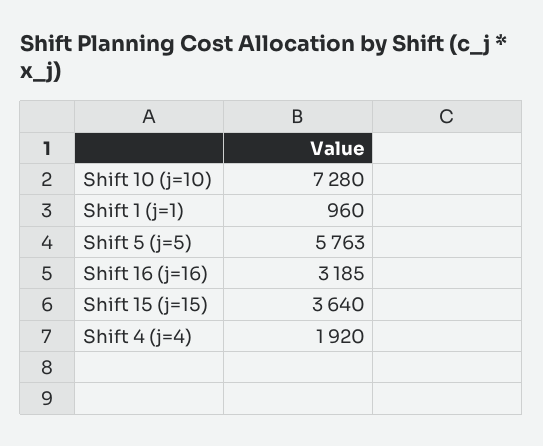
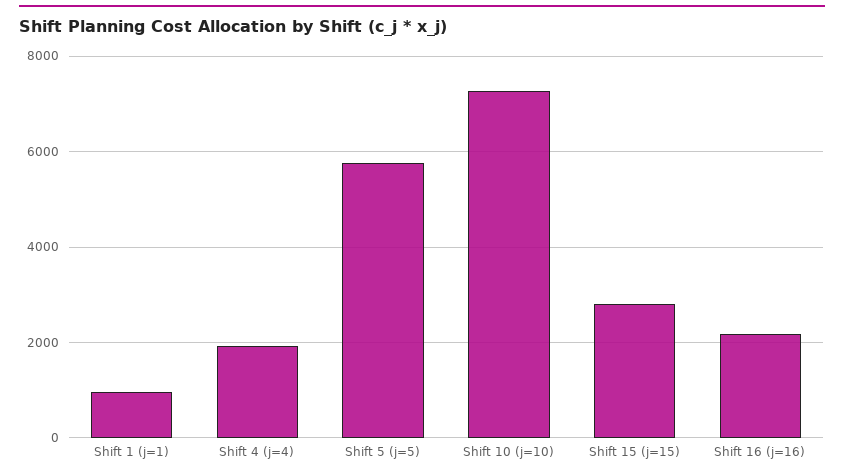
  {
    "Shift 10 (j=10)": 7280,
    "Shift 1 (j=1)": 960,
    "Shift 5 (j=5)": 5763,
-   "Shift 16 (j=16)": 3185,
+   "Shift 16 (j=16)": 2200,
-   "Shift 15 (j=15)": 3640,
+   "Shift 15 (j=15)": 2800,
    "Shift 4 (j=4)": 1920
  }

